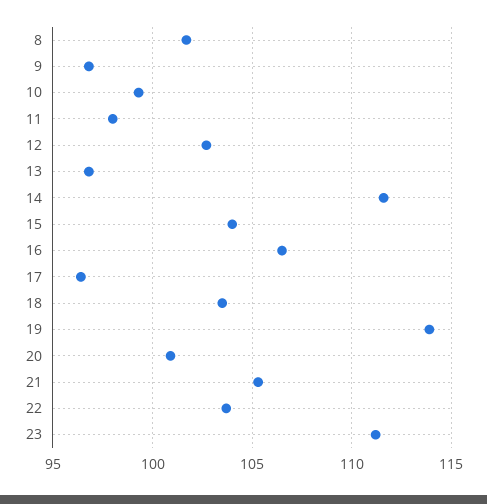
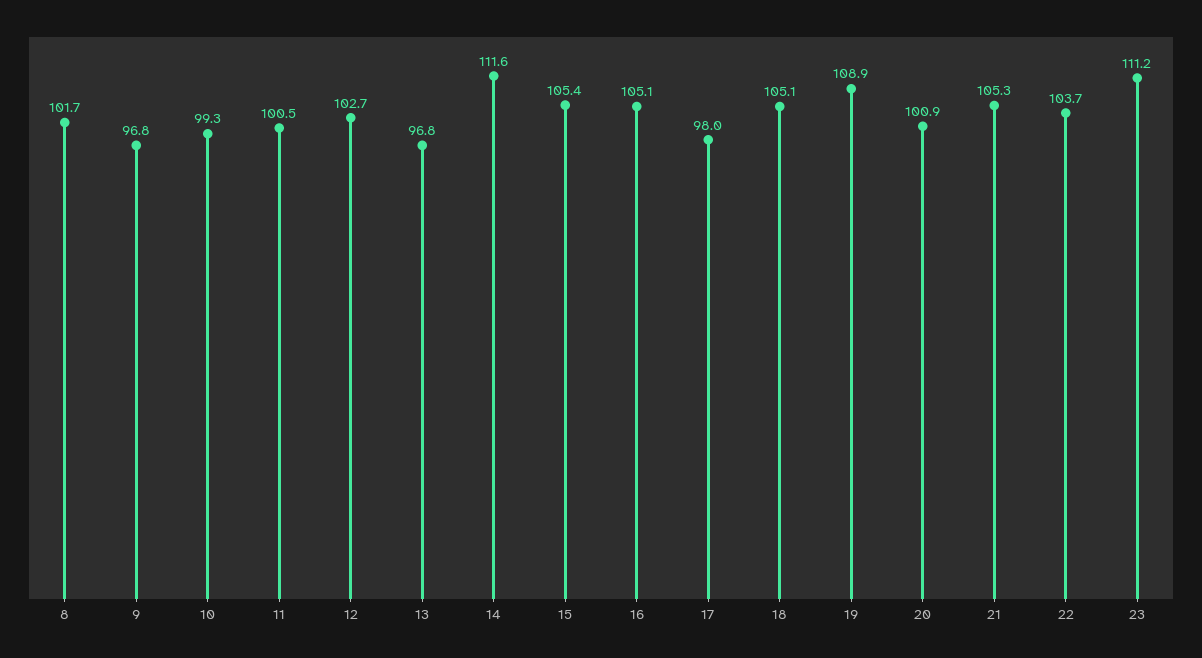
  {
    "8": 101.7,
    "9": 96.8,
    "10": 99.3,
-   "11": 98,
+   "11": 100.5,
    "12": 102.7,
    "13": 96.8,
    "14": 111.6,
-   "15": 104,
+   "15": 105.4,
-   "16": 106.5,
+   "16": 105.1,
-   "17": 96.5,
+   "17": 98,
-   "18": 103.5,
+   "18": 105.1,
-   "19": 114,
+   "19": 108.9,
    "20": 100.9,
    "21": 105.3,
    "22": 103.7,
    "23": 111.2
  }

